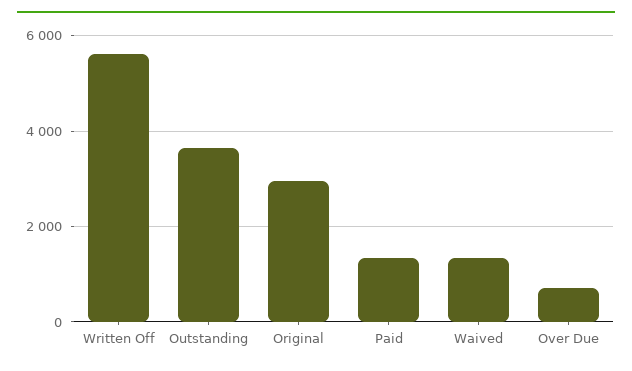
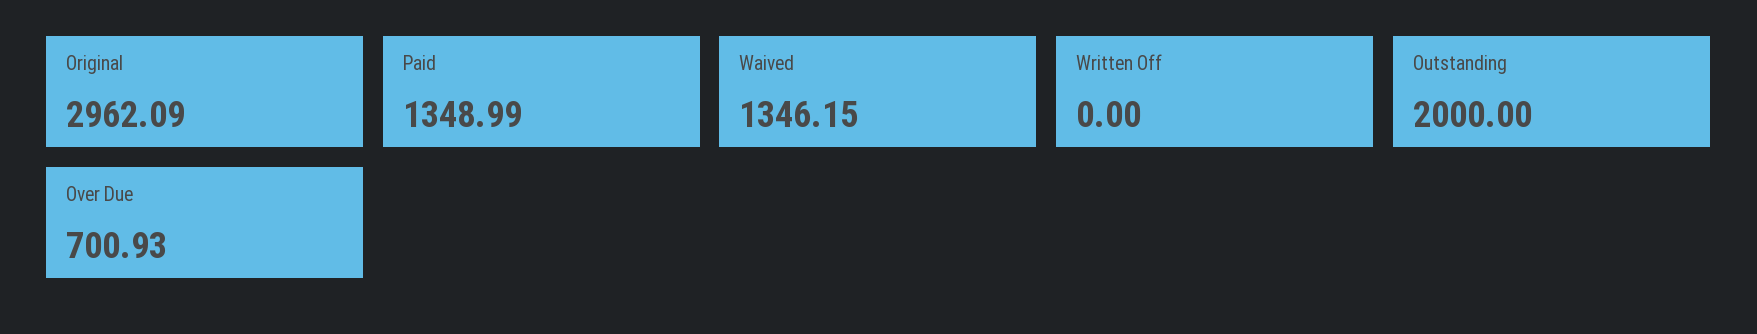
  {
-   "Written Off": 5600,
+   "Written Off": 0,
-   "Outstanding": 3600,
+   "Outstanding": 2000,
    "Original": 2962.09,
    "Paid": 1348.99,
    "Waived": 1346.15,
    "Over Due": 700.93
  }

